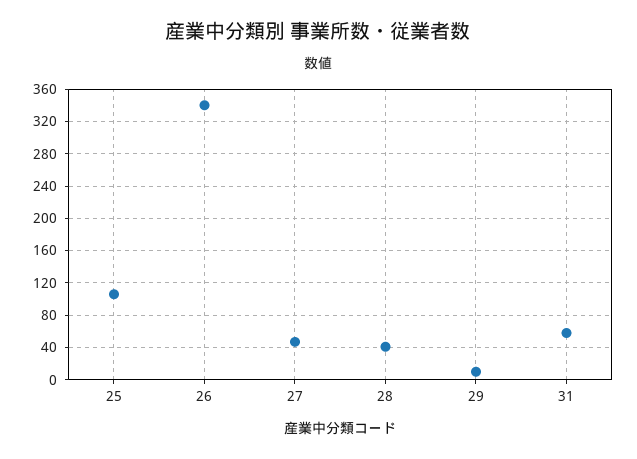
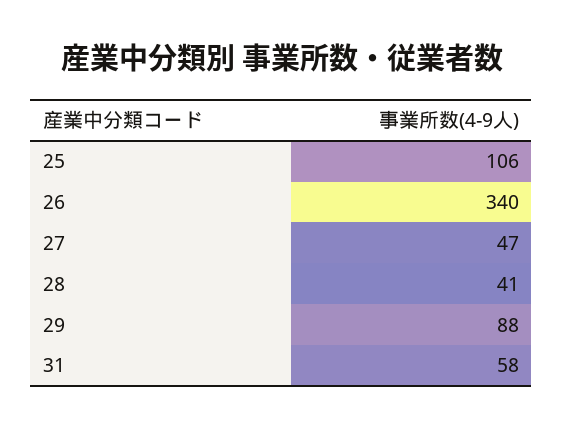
  {
    "25": 106,
    "26": 340,
    "27": 47,
    "28": 41,
-   "29": 10,
+   "29": 88,
    "31": 58
  }

